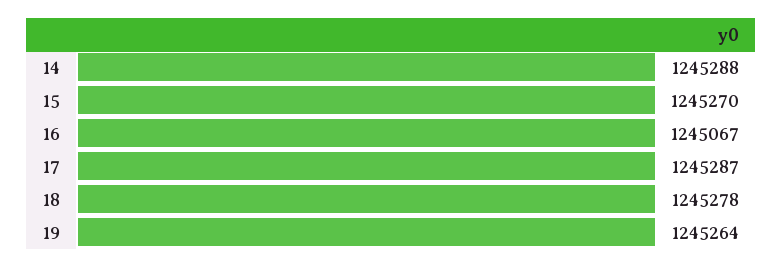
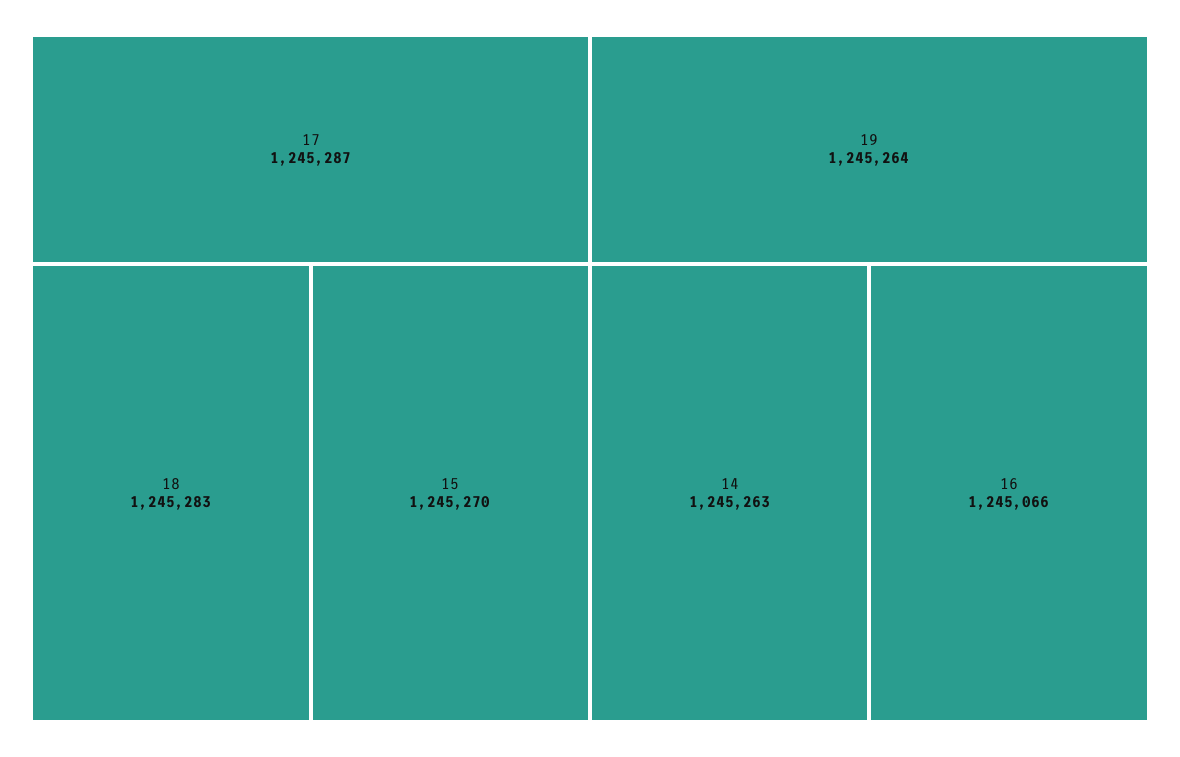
  {
-   "14": 1245288,
+   "14": 1245263,
    "15": 1245270,
-   "16": 1245067,
+   "16": 1245066,
    "17": 1245287,
-   "18": 1245278,
+   "18": 1245283,
    "19": 1245264
  }

